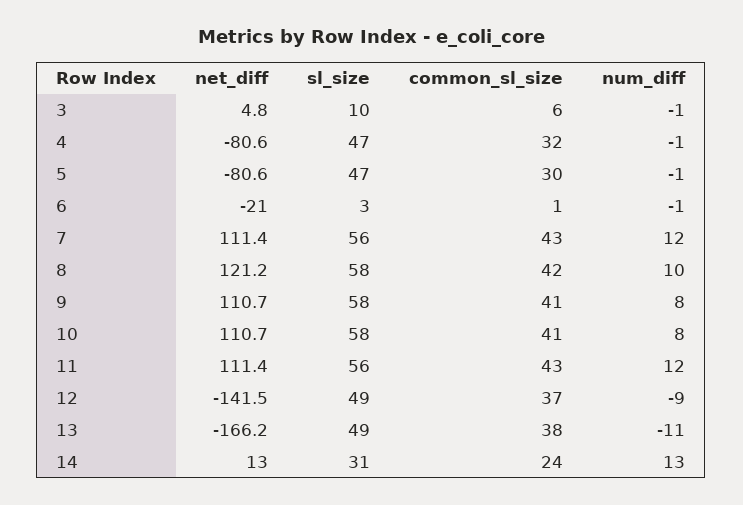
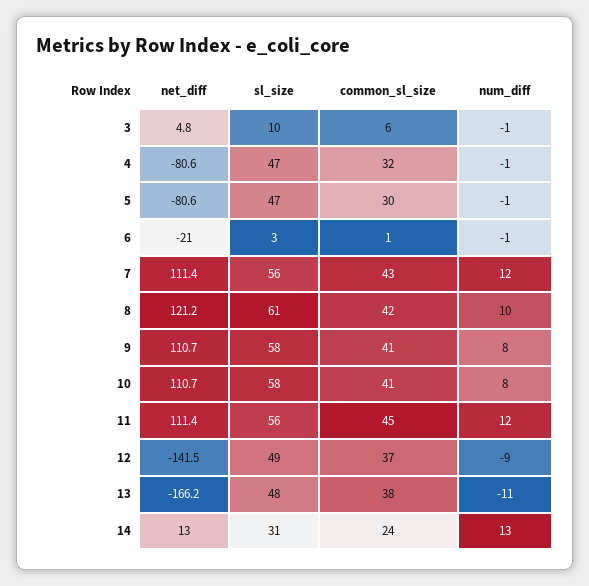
  {
    "net_diff": {
      "3": 4.8,
      "4": -80.6,
      "5": -80.6,
      "6": -21,
      "7": 111.4,
      "8": 121.2,
      "9": 110.7,
      "10": 110.7,
      "11": 111.4,
      "12": -141.5,
      "13": -166.2,
      "14": 13
    },
    "sl_size": {
      "3": 10,
      "4": 47,
      "5": 47,
      "6": 3,
      "7": 56,
-     "8": 58,
+     "8": 61,
      "9": 58,
      "10": 58,
      "11": 56,
      "12": 49,
-     "13": 49,
+     "13": 48,
      "14": 31
    },
    "common_sl_size": {
      "3": 6,
      "4": 32,
      "5": 30,
      "6": 1,
      "7": 43,
      "8": 42,
      "9": 41,
      "10": 41,
-     "11": 43,
+     "11": 45,
      "12": 37,
      "13": 38,
      "14": 24
    },
    "num_diff": {
      "3": -1,
      "4": -1,
      "5": -1,
      "6": -1,
      "7": 12,
      "8": 10,
      "9": 8,
      "10": 8,
      "11": 12,
      "12": -9,
      "13": -11,
      "14": 13
    }
  }

